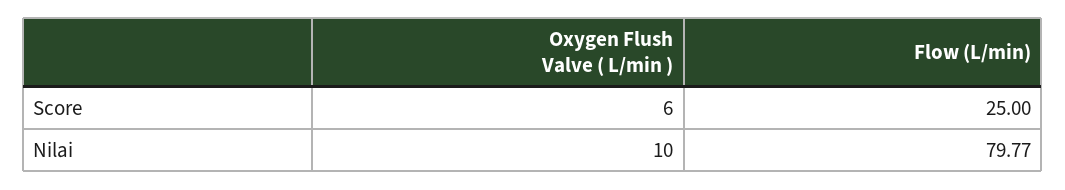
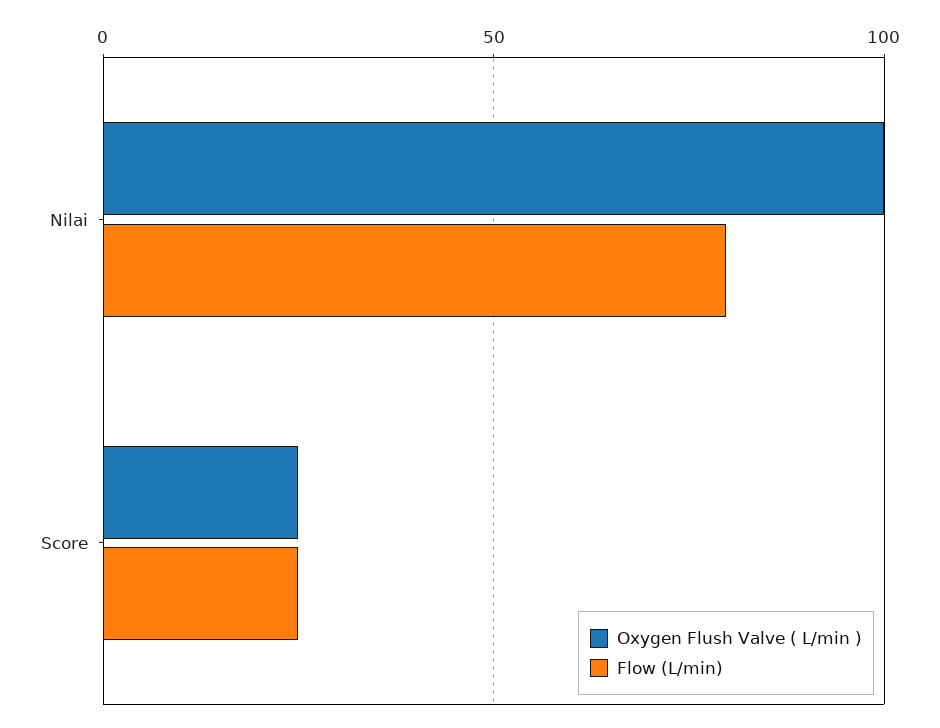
  {
    "Oxygen Flush Valve ( L/min )": {
-     "Score": 6,
+     "Score": 25,
-     "Nilai": 10
+     "Nilai": 100
    },
    "Flow (L/min)": {
      "Score": 25,
      "Nilai": 79.77
    }
  }

